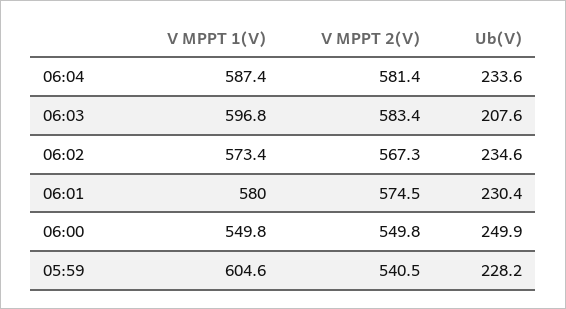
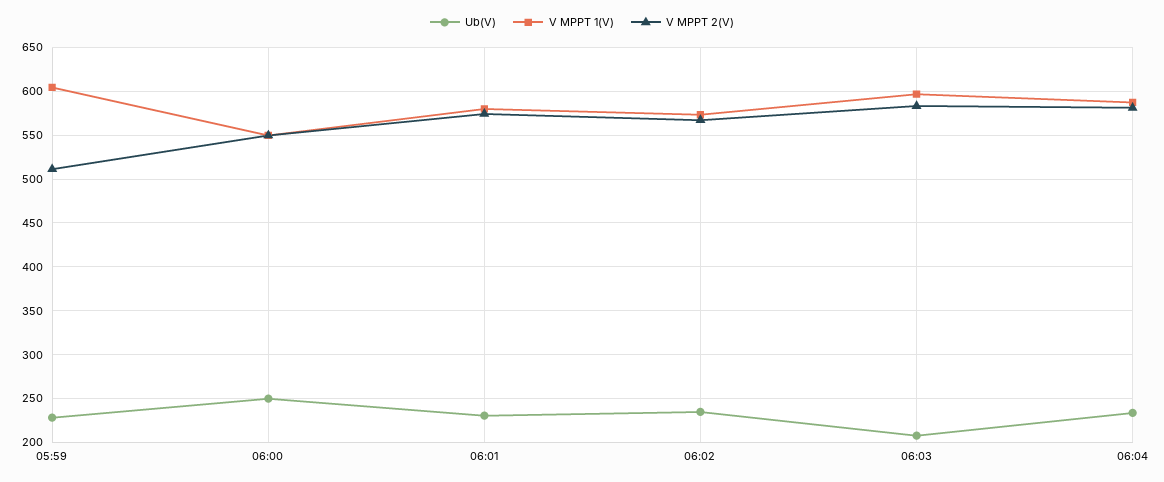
  {
    "V MPPT 1(V)": {
      "06:04": 587.4,
      "06:03": 596.8,
      "06:02": 573.4,
      "06:01": 580,
      "06:00": 549.8,
      "05:59": 604.6
    },
    "V MPPT 2(V)": {
      "06:04": 581.4,
      "06:03": 583.4,
      "06:02": 567.3,
      "06:01": 574.5,
      "06:00": 549.8,
-     "05:59": 540.5
+     "05:59": 510
    },
    "Ub(V)": {
      "06:04": 233.6,
      "06:03": 207.6,
      "06:02": 234.6,
      "06:01": 230.4,
      "06:00": 249.9,
      "05:59": 228.2
    }
  }

